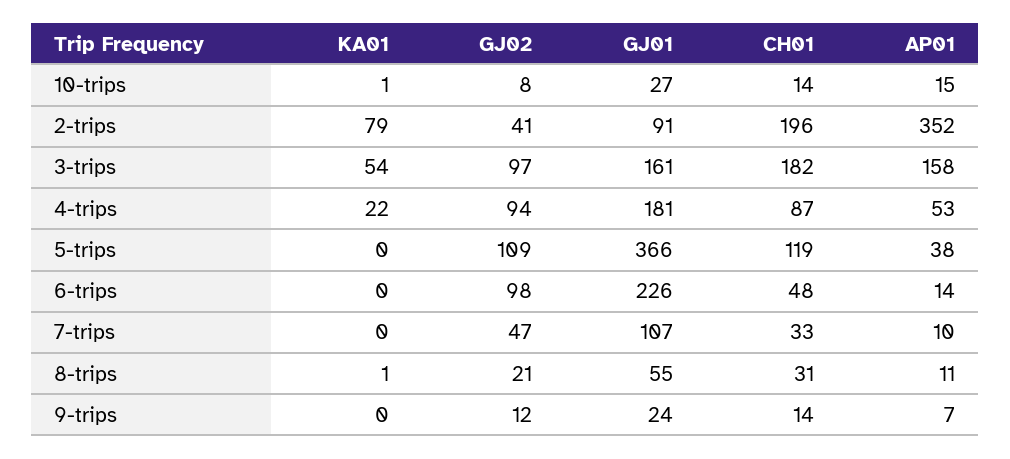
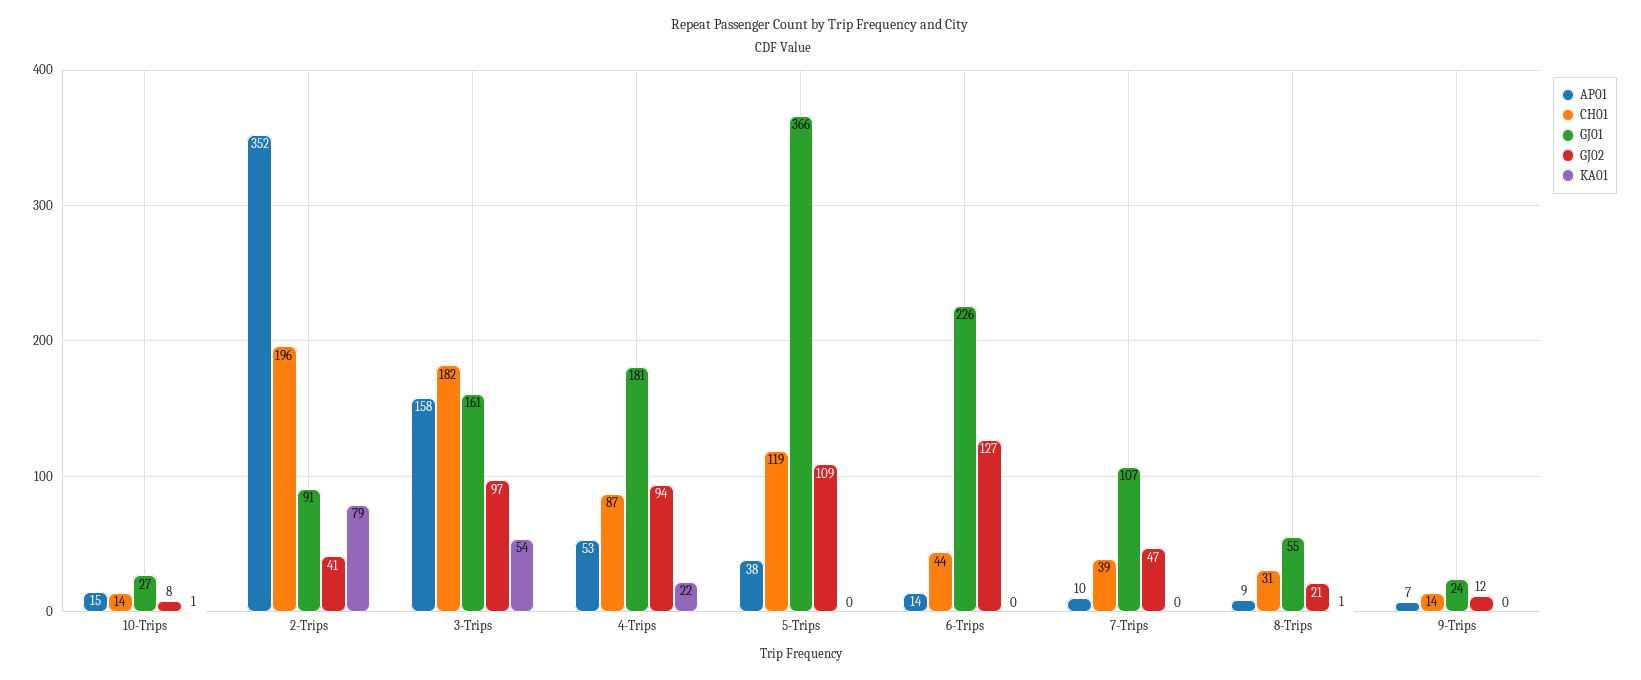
  {
    "KA01": {
      "10-trips": 1,
      "2-trips": 79,
      "3-trips": 54,
      "4-trips": 22,
      "5-trips": 0,
      "6-trips": 0,
      "7-trips": 0,
      "8-trips": 1,
      "9-trips": 0
    },
    "GJ02": {
      "10-trips": 8,
      "2-trips": 41,
      "3-trips": 97,
      "4-trips": 94,
      "5-trips": 109,
-     "6-trips": 98,
+     "6-trips": 127,
      "7-trips": 47,
      "8-trips": 21,
      "9-trips": 12
    },
    "GJ01": {
      "10-trips": 27,
      "2-trips": 91,
      "3-trips": 161,
      "4-trips": 181,
      "5-trips": 366,
      "6-trips": 226,
      "7-trips": 107,
      "8-trips": 55,
      "9-trips": 24
    },
    "CH01": {
      "10-trips": 14,
      "2-trips": 196,
      "3-trips": 182,
      "4-trips": 87,
      "5-trips": 119,
-     "6-trips": 48,
+     "6-trips": 44,
-     "7-trips": 33,
+     "7-trips": 39,
      "8-trips": 31,
      "9-trips": 14
    },
    "AP01": {
      "10-trips": 15,
      "2-trips": 352,
      "3-trips": 158,
      "4-trips": 53,
      "5-trips": 38,
      "6-trips": 14,
      "7-trips": 10,
-     "8-trips": 11,
+     "8-trips": 9,
      "9-trips": 7
    }
  }

